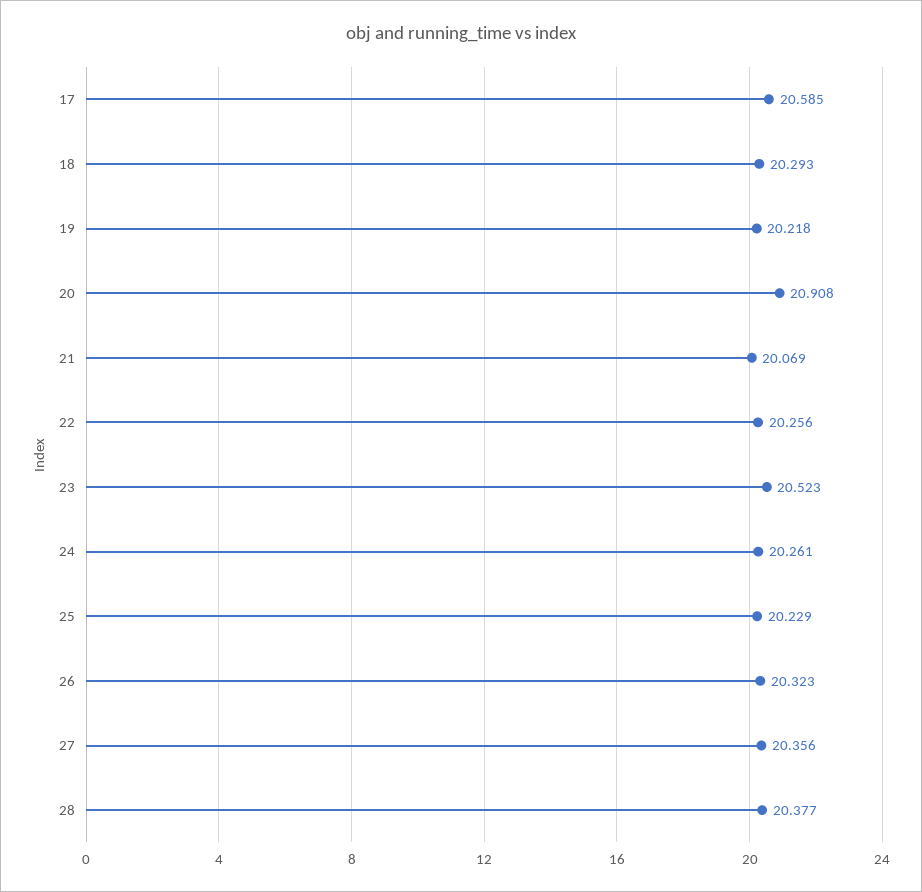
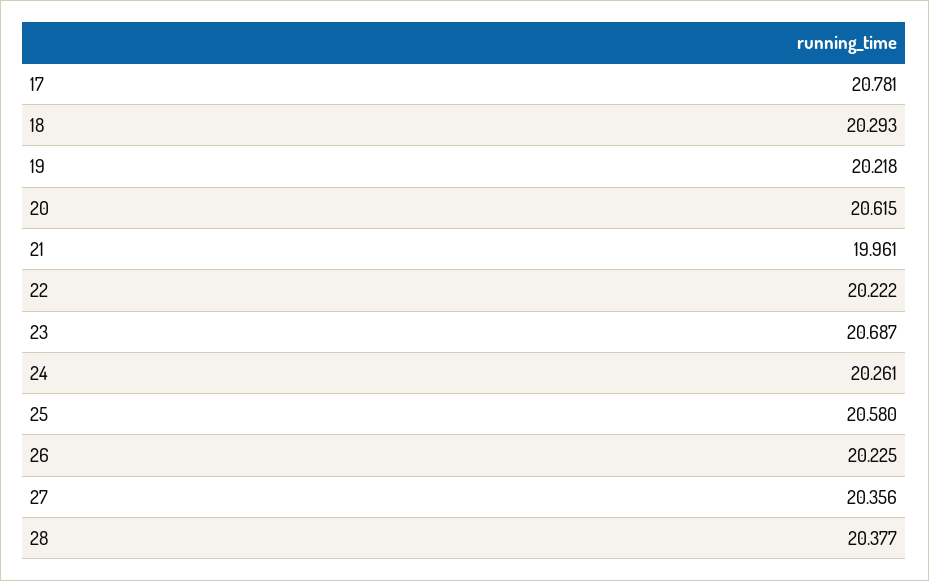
  {
-   "17": 20.585,
+   "17": 20.781,
    "18": 20.293,
    "19": 20.218,
-   "20": 20.908,
+   "20": 20.615,
-   "21": 20.069,
+   "21": 19.961,
-   "22": 20.256,
+   "22": 20.222,
-   "23": 20.523,
+   "23": 20.687,
    "24": 20.261,
-   "25": 20.229,
+   "25": 20.58,
-   "26": 20.323,
+   "26": 20.225,
    "27": 20.356,
    "28": 20.377
  }

